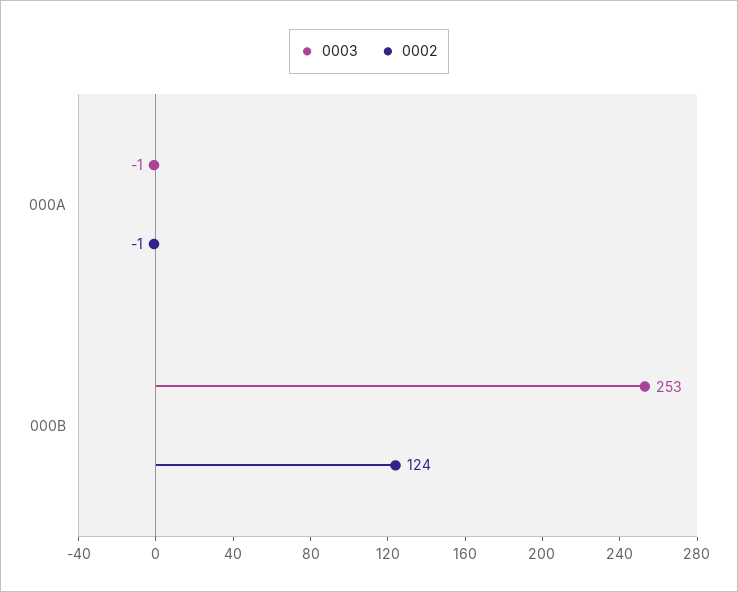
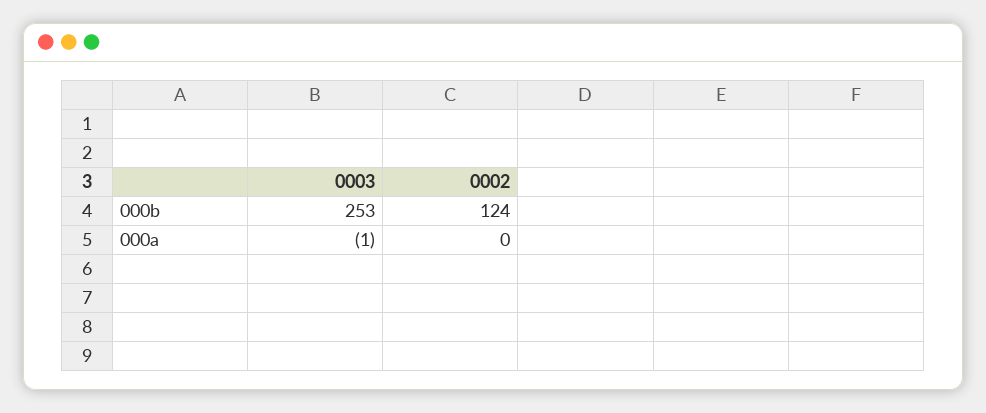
  {
    "0003": {
      "000A": -1,
      "000B": 253
    },
    "0002": {
-     "000A": -1,
+     "000A": 0,
      "000B": 124
    }
  }

